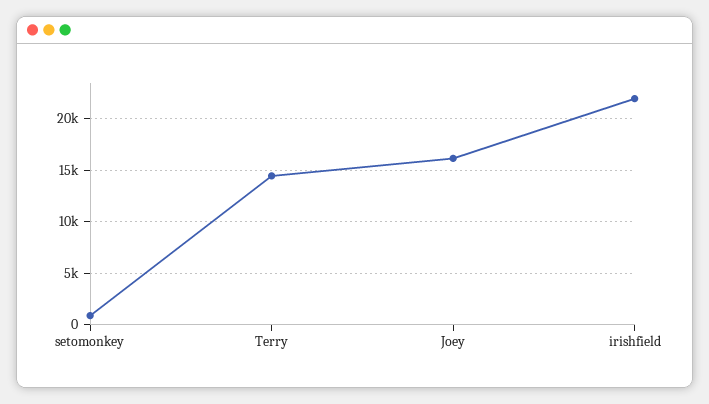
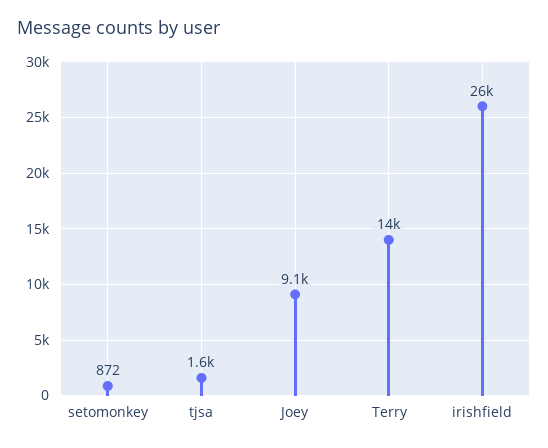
  {
    "setomonkey": 872,
    "Terry": 14000,
-   "Joey": 16000,
+   "Joey": 9100,
-   "irishfield": 22000
+   "irishfield": 26000,
+   "tjsa": 1600
  }

